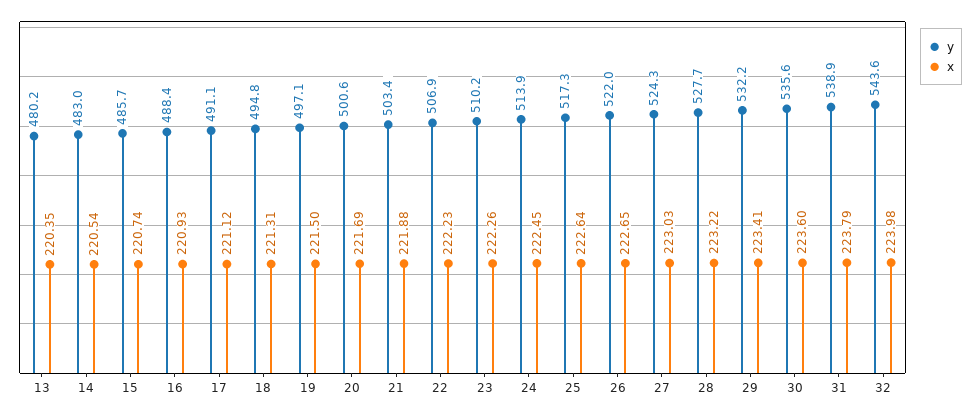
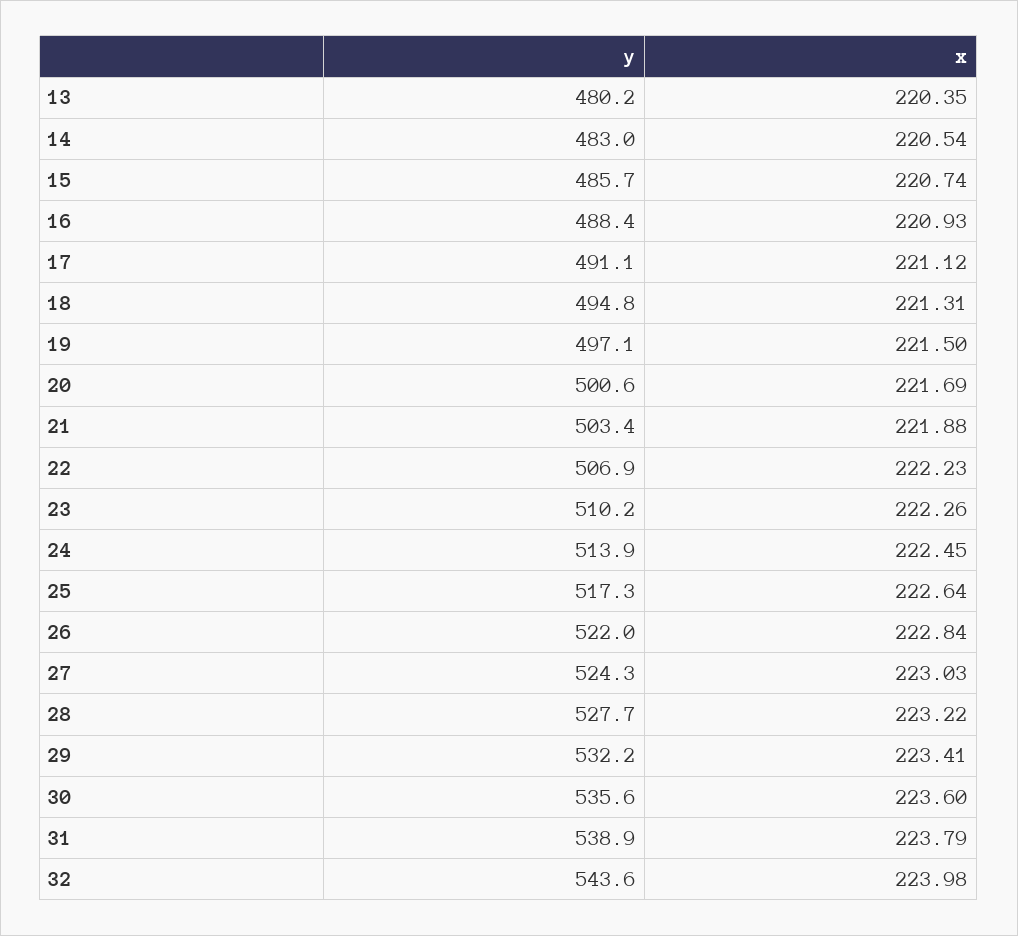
  {
    "y": {
      "13": 480.2,
      "14": 483,
      "15": 485.7,
      "16": 488.4,
      "17": 491.1,
      "18": 494.8,
      "19": 497.1,
      "20": 500.6,
      "21": 503.4,
      "22": 506.9,
      "23": 510.2,
      "24": 513.9,
      "25": 517.3,
      "26": 522,
      "27": 524.3,
      "28": 527.7,
      "29": 532.2,
      "30": 535.6,
      "31": 538.9,
      "32": 543.6
    },
    "x": {
      "13": 220.35,
      "14": 220.54,
      "15": 220.74,
      "16": 220.93,
      "17": 221.12,
      "18": 221.31,
      "19": 221.5,
      "20": 221.69,
      "21": 221.88,
      "22": 222.23,
      "23": 222.26,
      "24": 222.45,
      "25": 222.64,
-     "26": 222.65,
+     "26": 222.84,
      "27": 223.03,
      "28": 223.22,
      "29": 223.41,
      "30": 223.6,
      "31": 223.79,
      "32": 223.98
    }
  }

